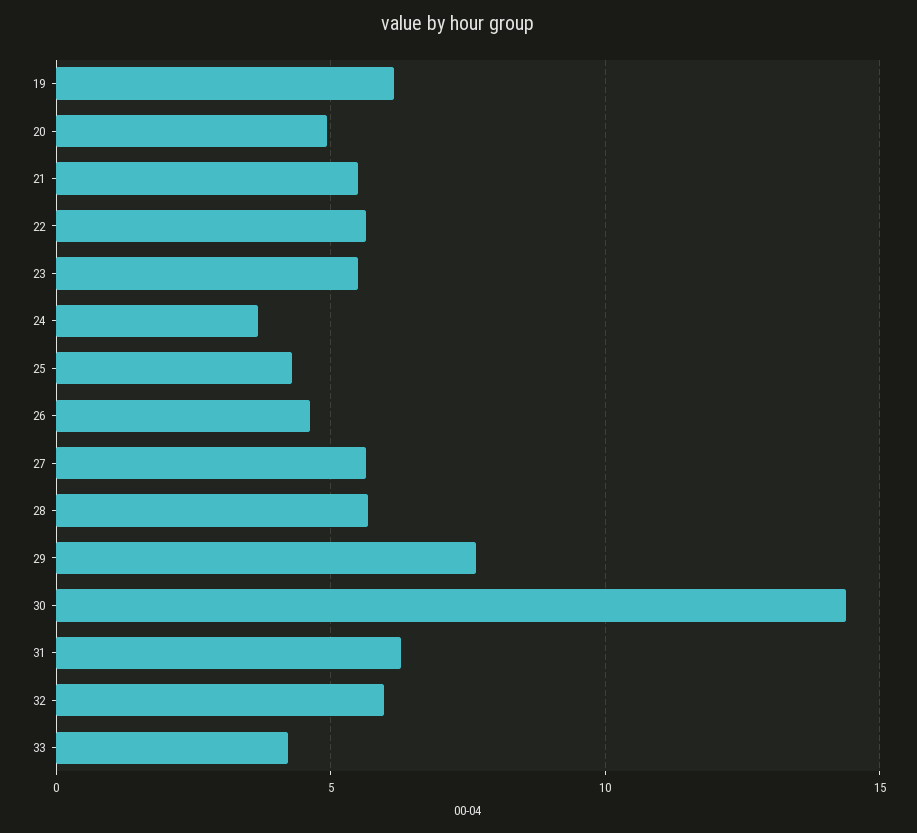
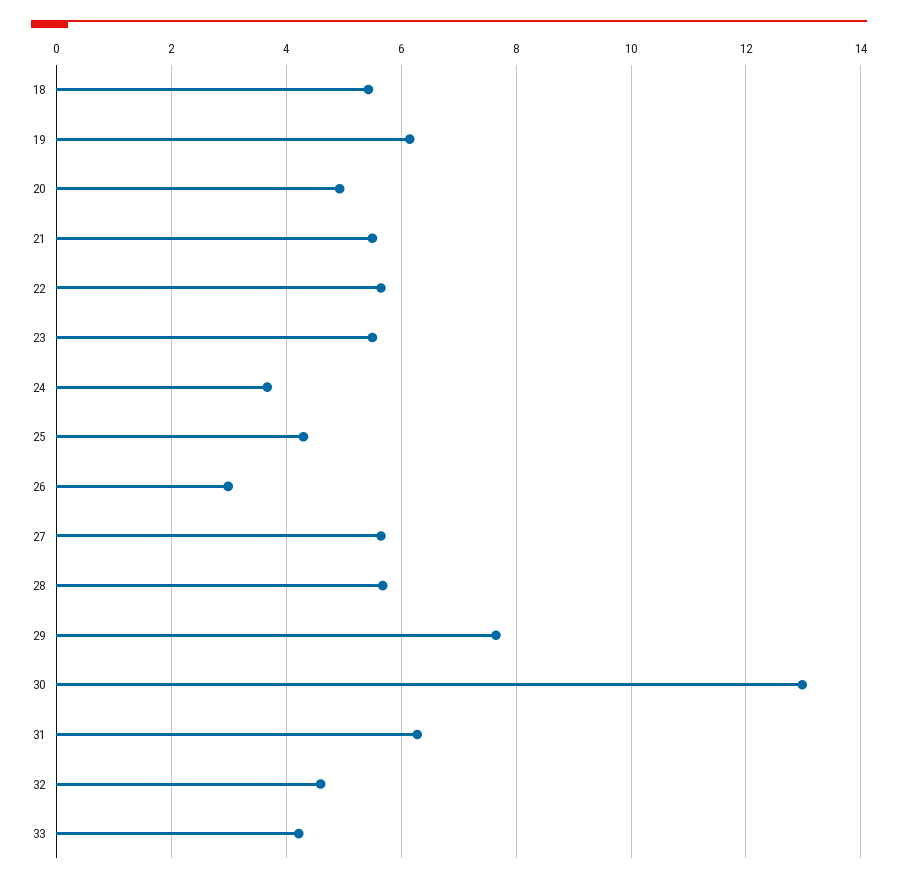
  {
    "19": 6.2,
    "20": 5,
    "21": 5.6,
    "22": 5.6,
    "23": 5.6,
    "24": 3.6,
    "25": 4.4,
-   "26": 4.5,
+   "26": 3,
    "27": 5.6,
    "28": 5.6,
    "29": 7.6,
-   "30": 14.5,
+   "30": 13,
    "31": 6.2,
-   "32": 6,
+   "32": 4.6,
-   "33": 4.2
+   "33": 4.2,
+   "18": 5.4
  }

